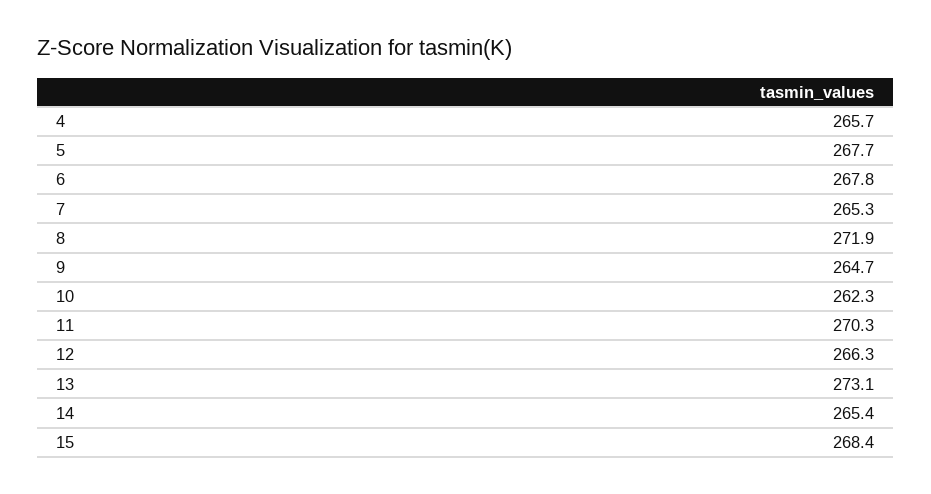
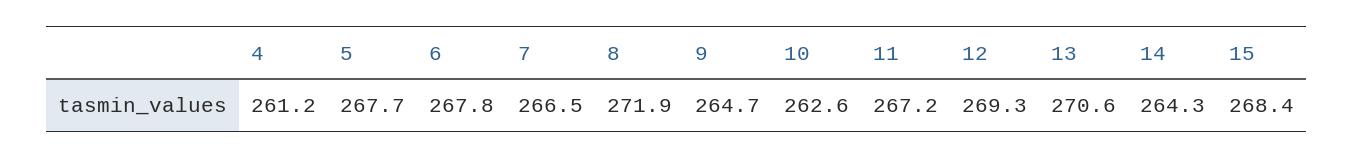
  {
-   "4": 265.7,
+   "4": 261.2,
    "5": 267.7,
    "6": 267.8,
-   "7": 265.3,
+   "7": 266.5,
    "8": 271.9,
    "9": 264.7,
-   "10": 262.3,
+   "10": 262.6,
-   "11": 270.3,
+   "11": 267.2,
-   "12": 266.3,
+   "12": 269.3,
-   "13": 273.1,
+   "13": 270.6,
-   "14": 265.4,
+   "14": 264.3,
    "15": 268.4
  }

